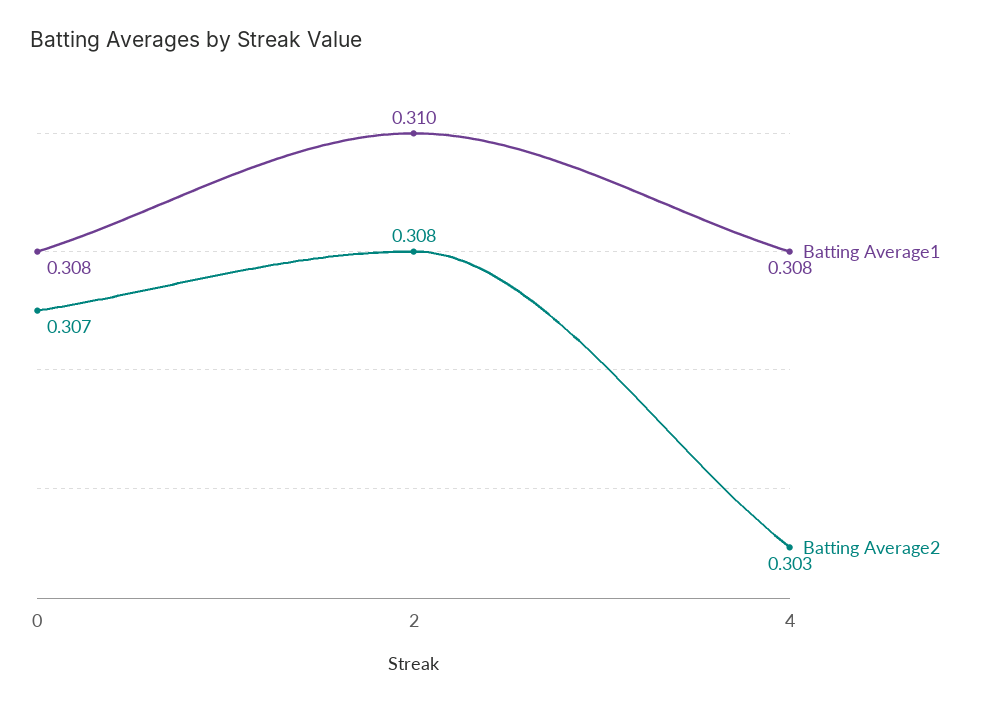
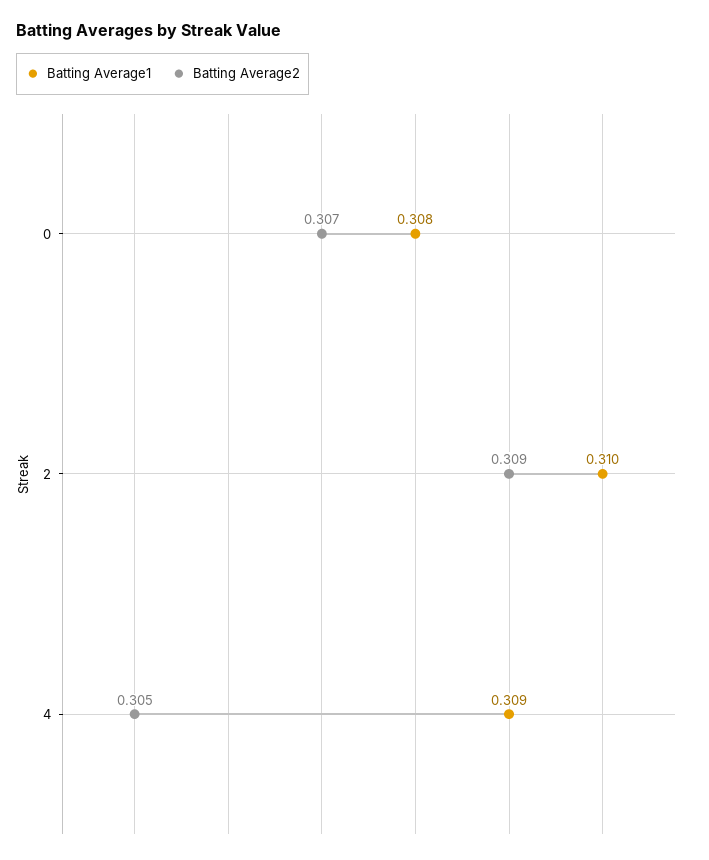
  {
    "Batting Average1": {
      "0": 0.308,
      "2": 0.31,
-     "4": 0.308
+     "4": 0.309
    },
    "Batting Average2": {
      "0": 0.307,
-     "2": 0.308,
+     "2": 0.309,
-     "4": 0.303
+     "4": 0.305
    }
  }

